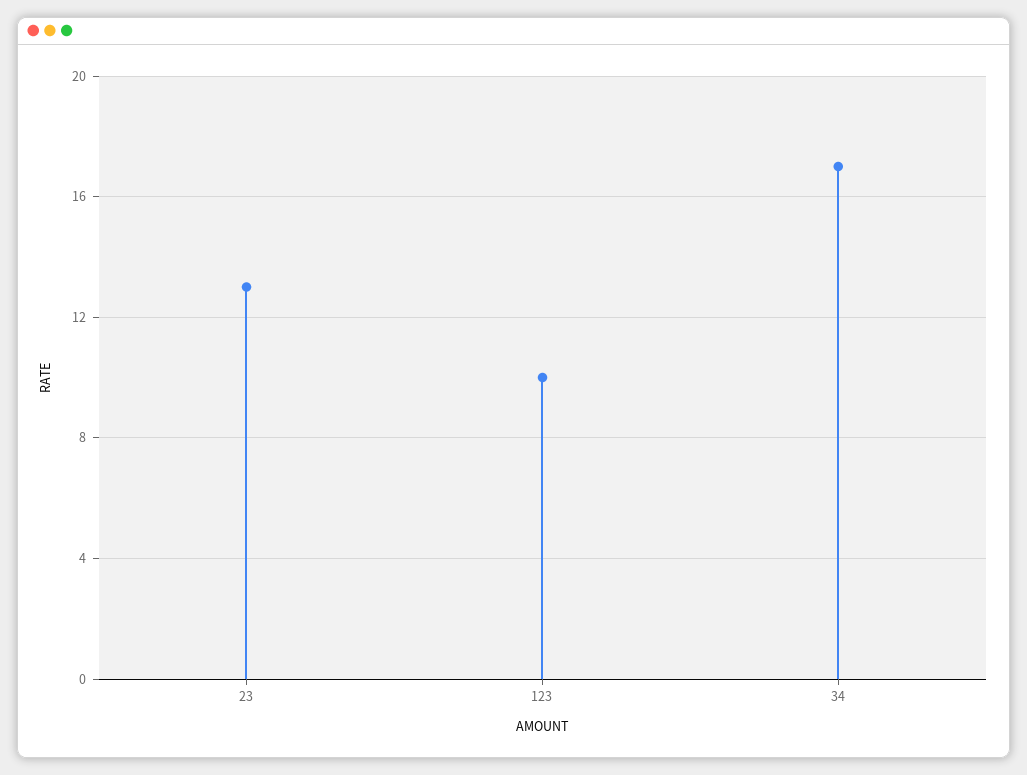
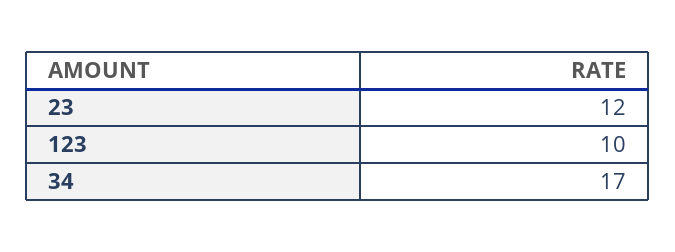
  {
-   "23": 13,
+   "23": 12,
    "123": 10,
    "34": 17
  }

